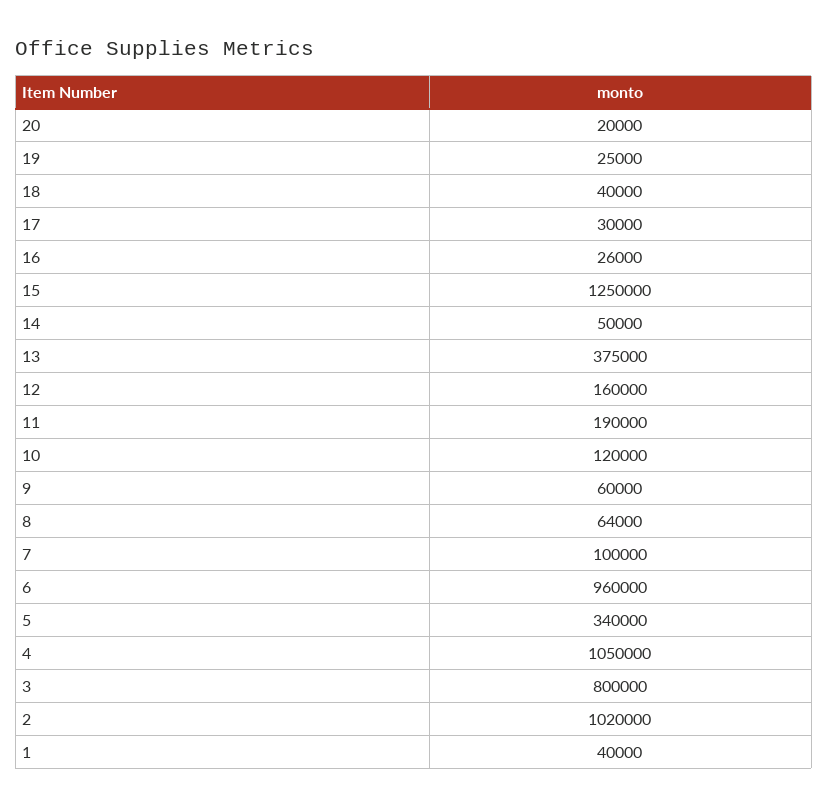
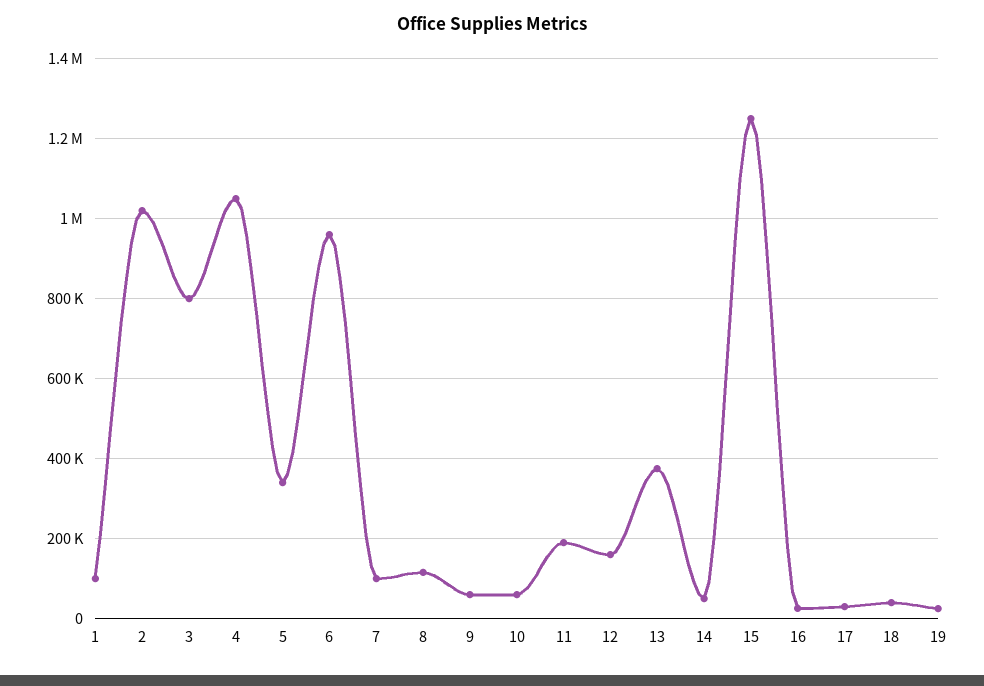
  {
-   "20": 20000,
    "19": 25000,
    "18": 40000,
    "17": 30000,
    "16": 26000,
    "15": 1250000,
    "14": 50000,
    "13": 375000,
    "12": 160000,
    "11": 190000,
-   "10": 120000,
+   "10": 60000,
    "9": 60000,
-   "8": 64000,
+   "8": 120000,
    "7": 100000,
    "6": 960000,
    "5": 340000,
    "4": 1050000,
    "3": 800000,
    "2": 1020000,
-   "1": 40000
+   "1": 100000
  }

